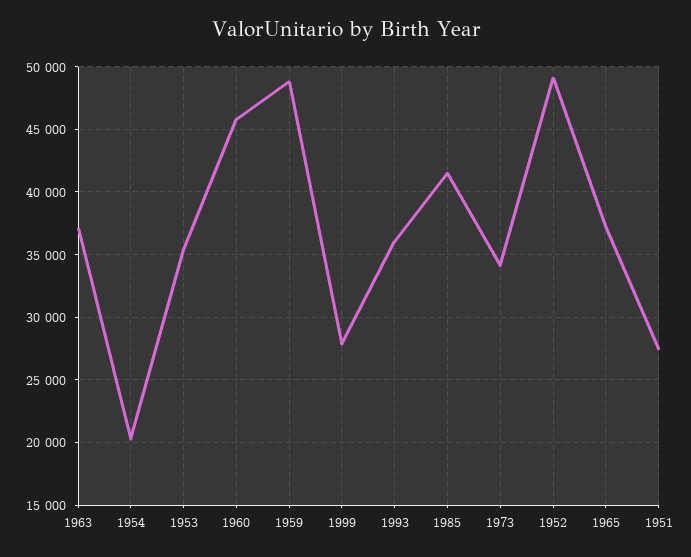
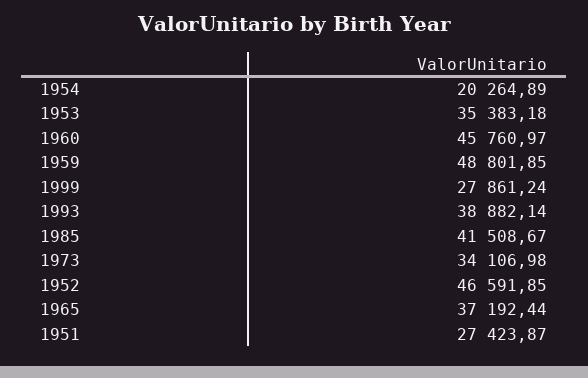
  {
-   "1963": 37000,
    "1954": 20264.89,
    "1953": 35383.18,
    "1960": 45760.97,
    "1959": 48801.85,
    "1999": 27861.24,
-   "1993": 36000,
+   "1993": 38882.14,
    "1985": 41508.67,
    "1973": 34106.98,
-   "1952": 49000,
+   "1952": 46591.85,
    "1965": 37192.44,
    "1951": 27423.87
  }

